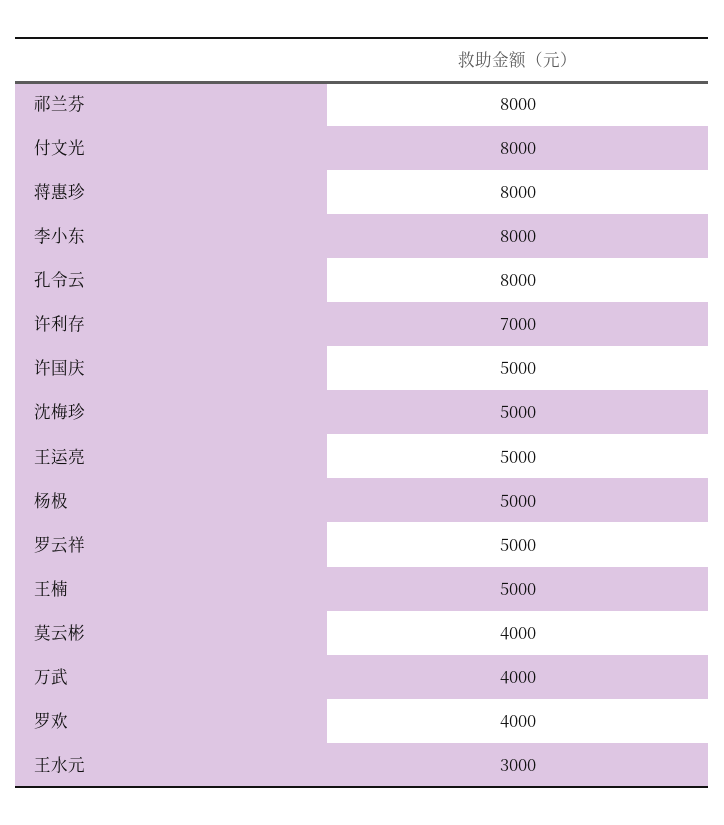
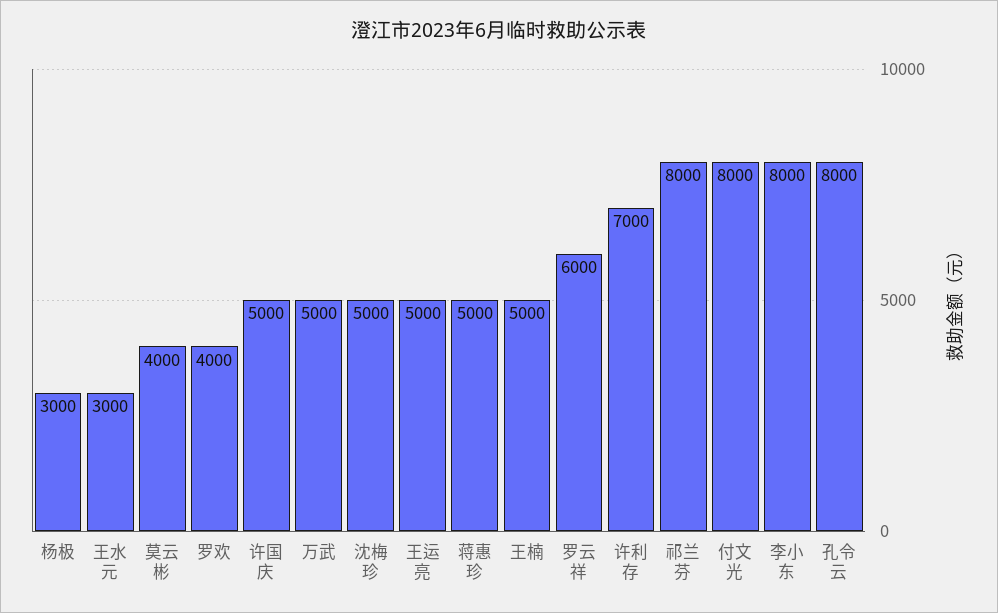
  {
    "祁兰芬": 8000,
    "付文光": 8000,
-   "蒋惠珍": 8000,
+   "蒋惠珍": 5000,
    "李小东": 8000,
    "孔令云": 8000,
    "许利存": 7000,
    "许国庆": 5000,
    "沈梅珍": 5000,
    "王运亮": 5000,
-   "杨极": 5000,
+   "杨极": 3000,
-   "罗云祥": 5000,
+   "罗云祥": 6000,
    "王楠": 5000,
    "莫云彬": 4000,
-   "万武": 4000,
+   "万武": 5000,
    "罗欢": 4000,
    "王水元": 3000
  }

